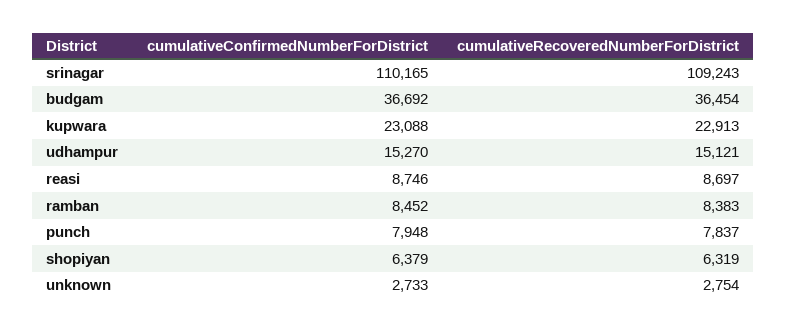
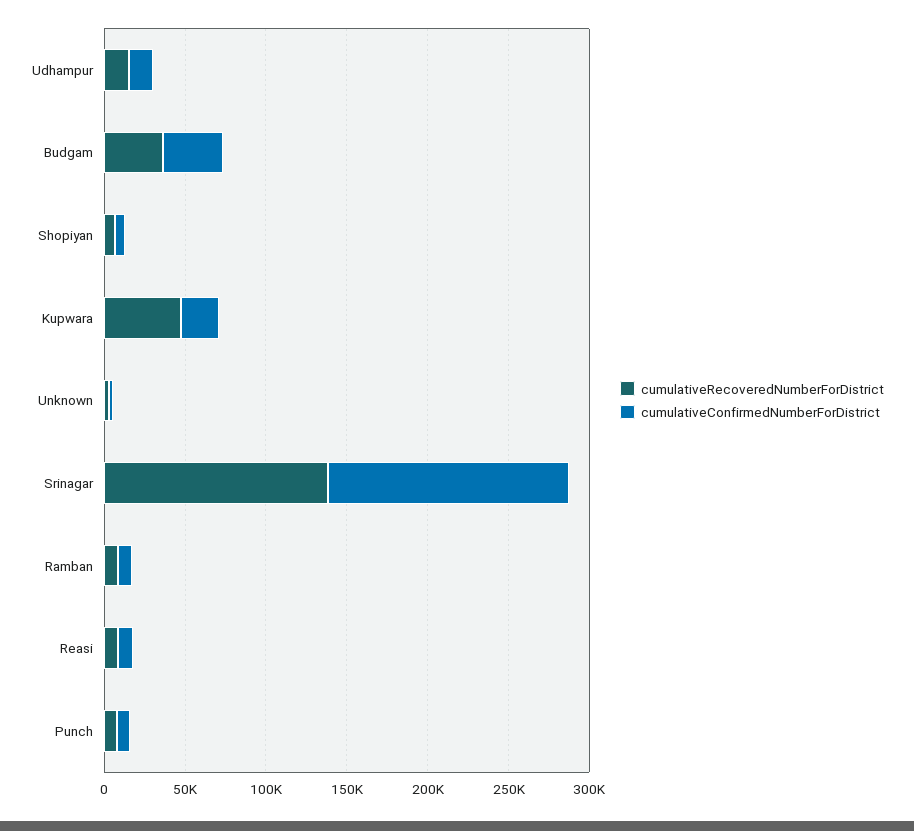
  {
    "cumulativeConfirmedNumberForDistrict": {
-     "srinagar": 110165,
+     "srinagar": 150000,
      "budgam": 36692,
      "kupwara": 23088,
      "udhampur": 15270,
      "reasi": 8746,
      "ramban": 8452,
      "punch": 7948,
      "shopiyan": 6379,
      "unknown": 2733
    },
    "cumulativeRecoveredNumberForDistrict": {
-     "srinagar": 109243,
+     "srinagar": 140000,
      "budgam": 36454,
-     "kupwara": 22913,
+     "kupwara": 50000,
      "udhampur": 15121,
      "reasi": 8697,
      "ramban": 8383,
      "punch": 7837,
      "shopiyan": 6319,
      "unknown": 2754
    }
  }

